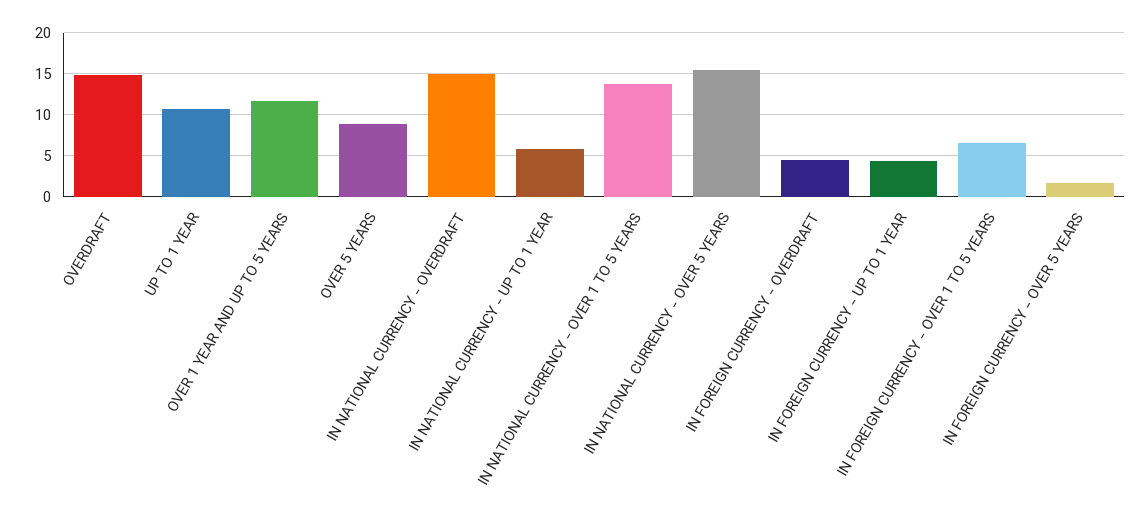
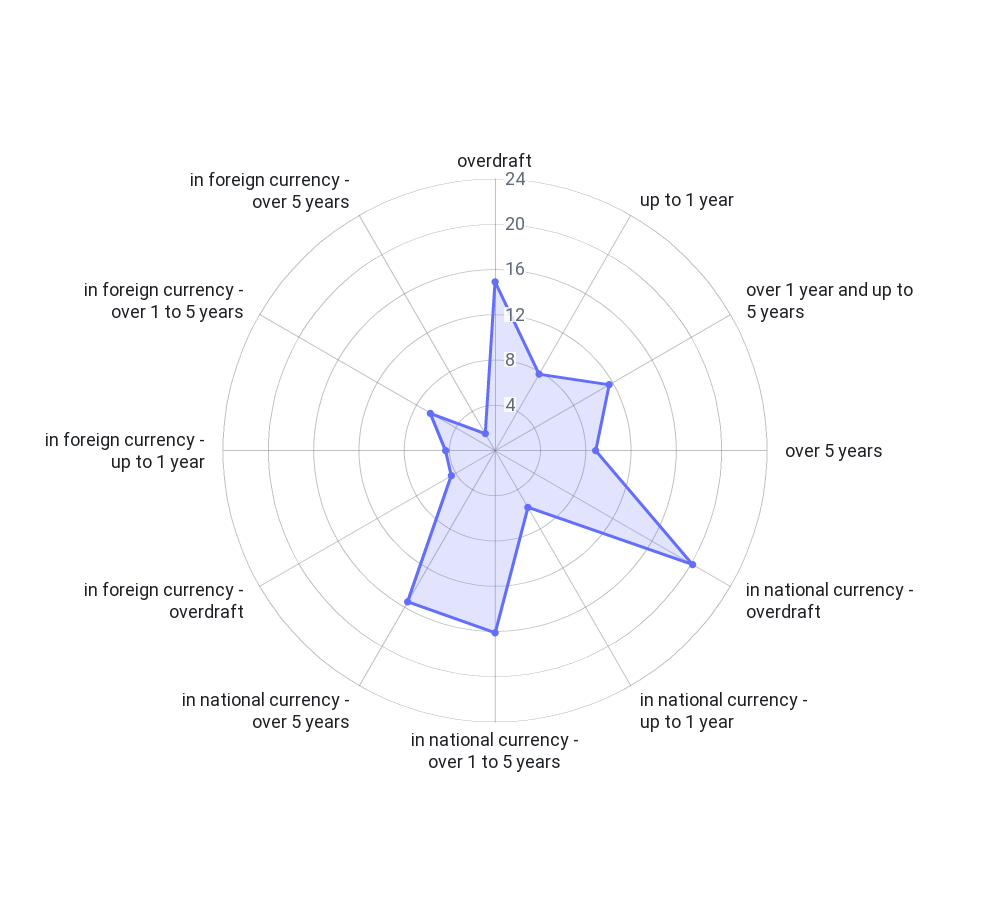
  {
    "OVERDRAFT": 15,
-   "UP TO 1 YEAR": 11,
+   "UP TO 1 YEAR": 8,
    "OVER 1 YEAR AND UP TO 5 YEARS": 12,
    "OVER 5 YEARS": 9,
-   "IN NATIONAL CURRENCY - OVERDRAFT": 15,
+   "IN NATIONAL CURRENCY - OVERDRAFT": 20,
    "IN NATIONAL CURRENCY - UP TO 1 YEAR": 6,
-   "IN NATIONAL CURRENCY - OVER 1 TO 5 YEARS": 14,
+   "IN NATIONAL CURRENCY - OVER 1 TO 5 YEARS": 16,
    "IN NATIONAL CURRENCY - OVER 5 YEARS": 15,
    "IN FOREIGN CURRENCY - OVERDRAFT": 4,
    "IN FOREIGN CURRENCY - UP TO 1 YEAR": 4,
    "IN FOREIGN CURRENCY - OVER 1 TO 5 YEARS": 7,
    "IN FOREIGN CURRENCY - OVER 5 YEARS": 2
  }

